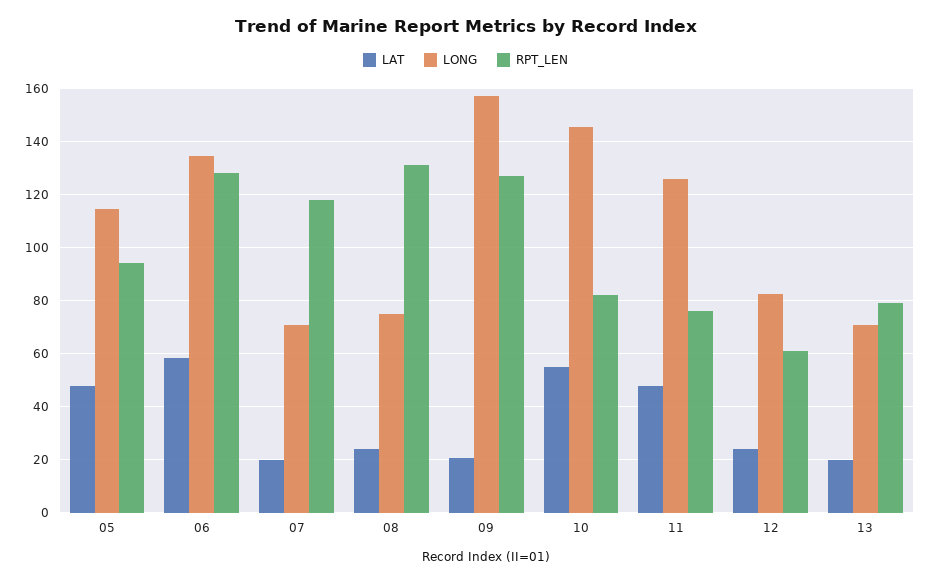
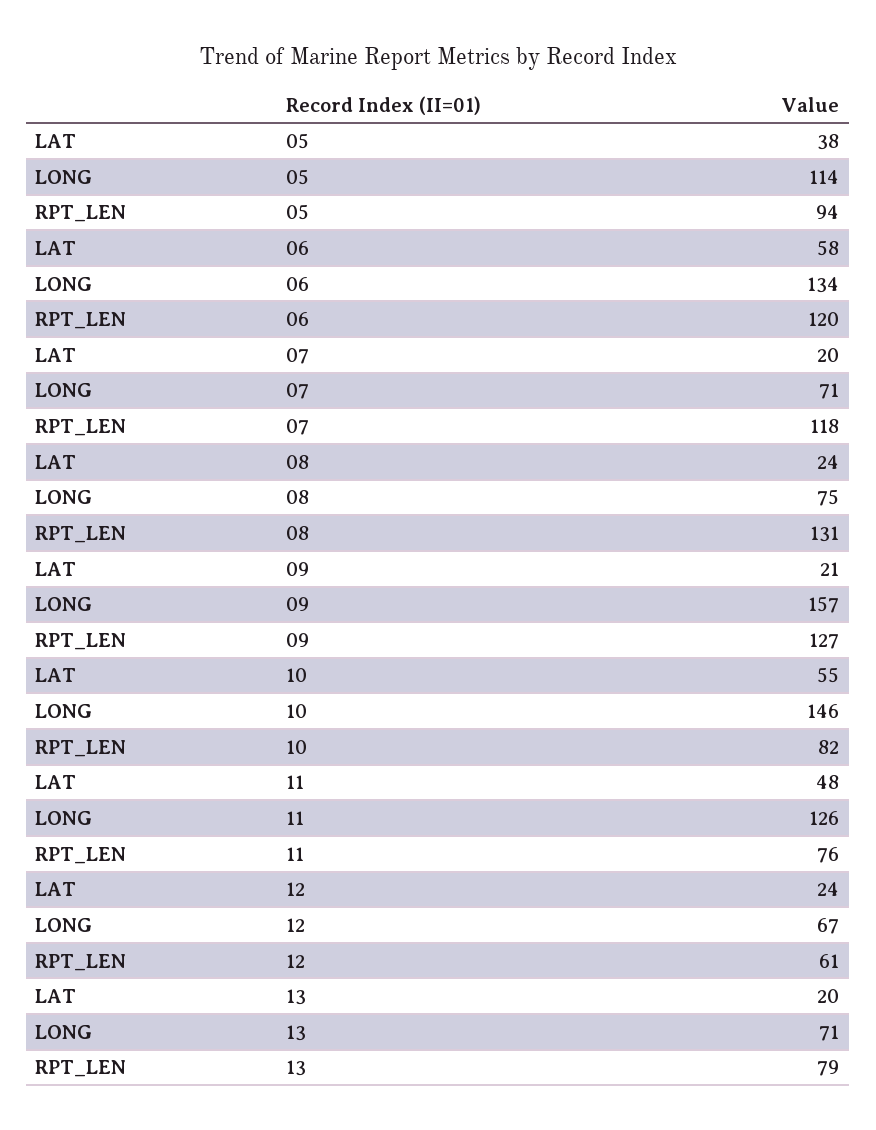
  {
    "LAT": {
-     "05": 47.5,
+     "05": 38,
      "06": 58,
      "07": 20,
      "08": 24,
      "09": 21,
      "10": 55,
      "11": 48,
      "12": 24,
      "13": 20
    },
    "LONG": {
      "05": 114,
      "06": 134,
      "07": 71,
      "08": 75,
      "09": 157,
      "10": 146,
      "11": 126,
-     "12": 82.5,
+     "12": 67,
      "13": 71
    },
    "RPT_LEN": {
      "05": 94,
-     "06": 127.5,
+     "06": 120,
      "07": 118,
      "08": 131,
      "09": 127,
      "10": 82,
      "11": 76,
      "12": 61,
      "13": 79
    }
  }

